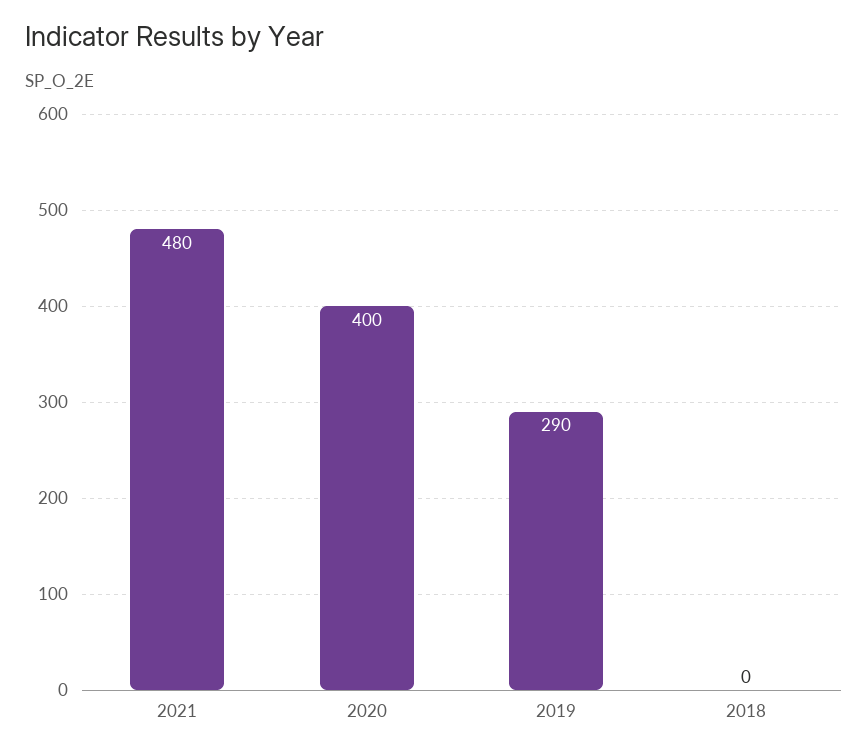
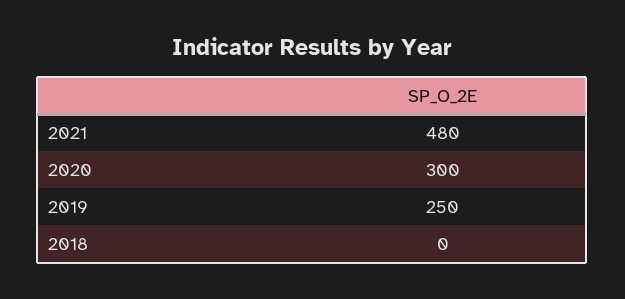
  {
    "2021": 480,
-   "2020": 400,
+   "2020": 300,
-   "2019": 290,
+   "2019": 250,
    "2018": 0
  }

